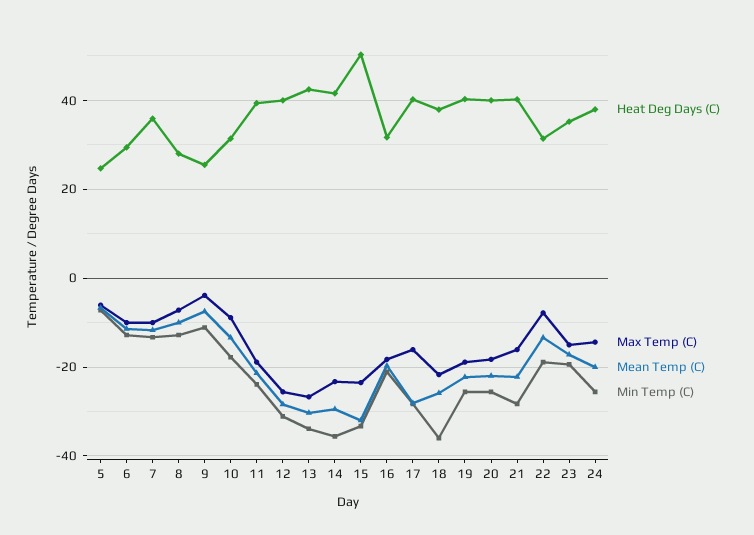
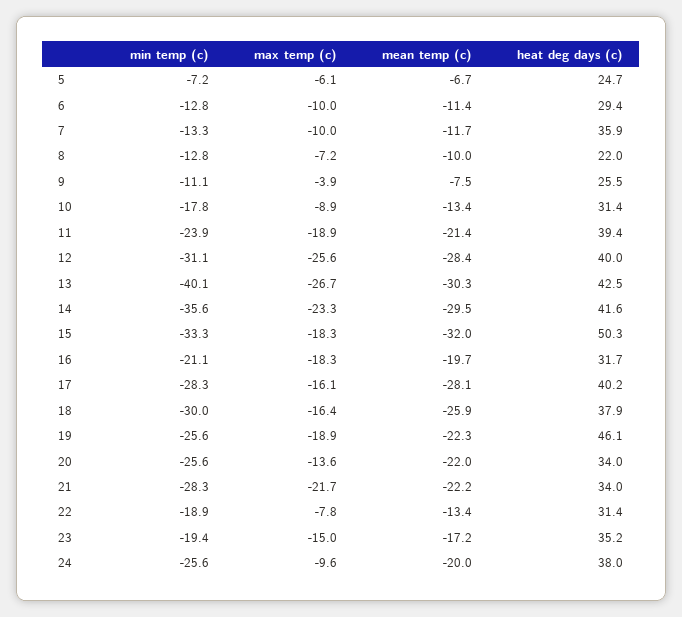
  {
    "Heat Deg Days (C)": {
      "5": 24.7,
      "6": 29.4,
      "7": 35.9,
-     "8": 28,
+     "8": 22,
      "9": 25.5,
      "10": 31.4,
      "11": 39.4,
      "12": 40,
      "13": 42.5,
      "14": 41.6,
      "15": 50.3,
      "16": 31.7,
      "17": 40.2,
      "18": 37.9,
-     "19": 40,
+     "19": 46.1,
-     "20": 40,
+     "20": 34,
-     "21": 40,
+     "21": 34,
      "22": 31.4,
      "23": 35.2,
      "24": 38
    },
    "Max Temp (C)": {
      "5": -6.1,
      "6": -10,
      "7": -10,
      "8": -7.2,
      "9": -3.9,
      "10": -8.9,
      "11": -18.9,
      "12": -25.6,
      "13": -26.7,
      "14": -23.3,
-     "15": -24,
+     "15": -18.3,
      "16": -18.3,
      "17": -16.1,
-     "18": -22,
+     "18": -16.4,
      "19": -18.9,
-     "20": -18,
+     "20": -13.6,
-     "21": -16,
+     "21": -21.7,
      "22": -7.8,
      "23": -15,
-     "24": -14
+     "24": -9.6
    },
    "Mean Temp (C)": {
      "5": -6.7,
      "6": -11.4,
      "7": -11.7,
      "8": -10,
      "9": -7.5,
      "10": -13.4,
      "11": -21.4,
      "12": -28.4,
      "13": -30.3,
      "14": -29.5,
      "15": -32,
      "16": -19.7,
      "17": -28.1,
      "18": -25.9,
      "19": -22.3,
      "20": -22,
      "21": -22.2,
      "22": -13.4,
      "23": -17.2,
      "24": -20
    },
    "Min Temp (C)": {
      "5": -7.2,
      "6": -12.8,
      "7": -13.3,
      "8": -12.8,
      "9": -11.1,
      "10": -17.8,
      "11": -23.9,
      "12": -31.1,
-     "13": -34,
+     "13": -40.1,
      "14": -35.6,
      "15": -33.3,
      "16": -21.1,
      "17": -28.3,
-     "18": -36,
+     "18": -30,
      "19": -25.6,
      "20": -25.6,
      "21": -28.3,
      "22": -18.9,
      "23": -19.4,
      "24": -25.6
    }
  }

